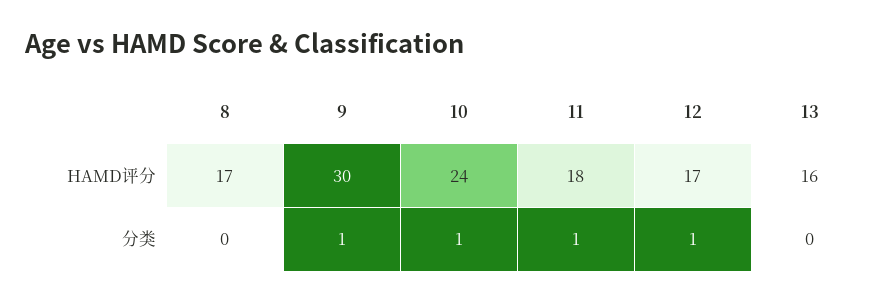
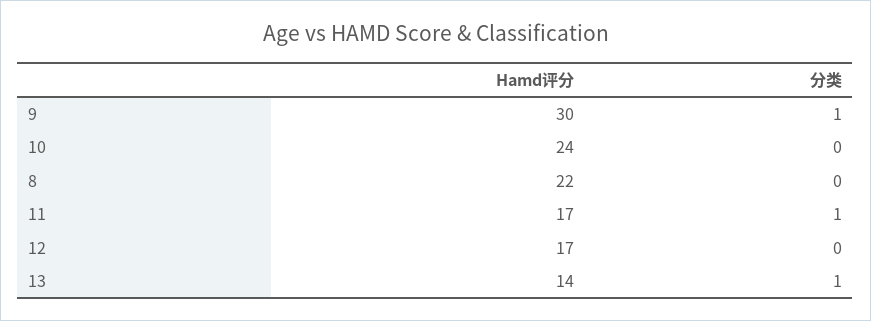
  {
    "8": {
-     "HAMD评分": 17,
+     "HAMD评分": 22,
      "分类": 0
    },
    "9": {
      "HAMD评分": 30,
      "分类": 1
    },
    "10": {
      "HAMD评分": 24,
-     "分类": 1
+     "分类": 0
    },
    "11": {
-     "HAMD评分": 18,
+     "HAMD评分": 17,
      "分类": 1
    },
    "12": {
      "HAMD评分": 17,
-     "分类": 1
+     "分类": 0
    },
    "13": {
-     "HAMD评分": 16,
+     "HAMD评分": 14,
-     "分类": 0
+     "分类": 1
    }
  }

